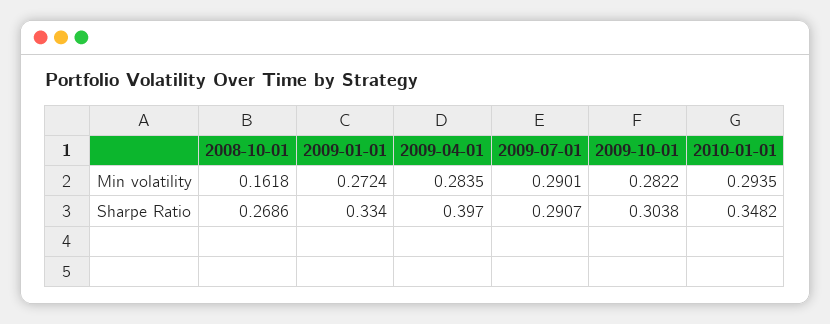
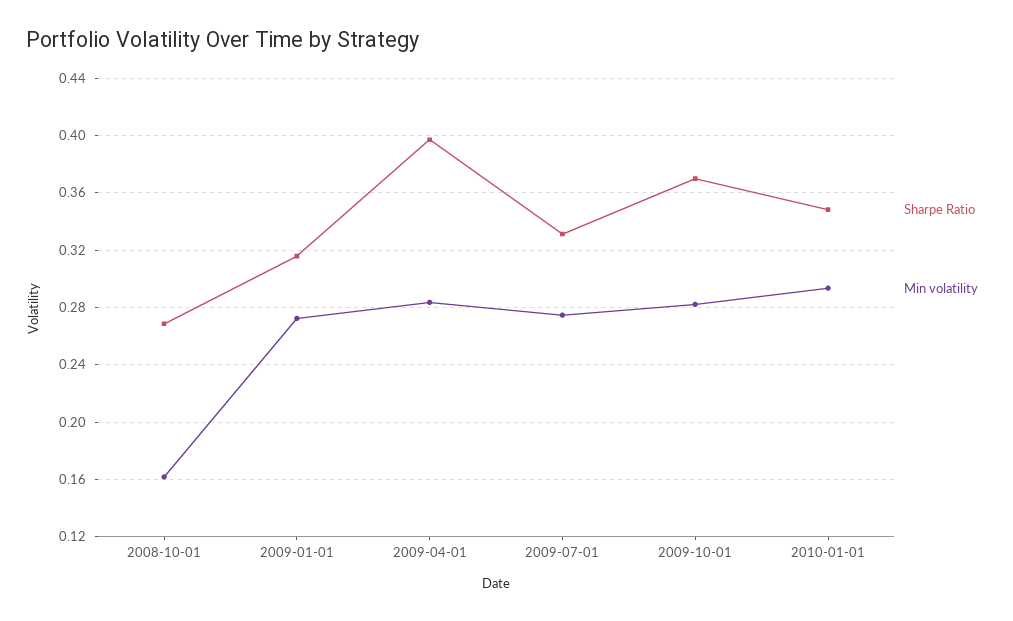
  {
    "Min volatility": {
      "2008-10-01": 0.1618,
      "2009-01-01": 0.2724,
      "2009-04-01": 0.2835,
-     "2009-07-01": 0.2901,
+     "2009-07-01": 0.275,
      "2009-10-01": 0.2822,
      "2010-01-01": 0.2935
    },
    "Sharpe Ratio": {
      "2008-10-01": 0.2686,
-     "2009-01-01": 0.334,
+     "2009-01-01": 0.315,
      "2009-04-01": 0.397,
-     "2009-07-01": 0.2907,
+     "2009-07-01": 0.33,
-     "2009-10-01": 0.3038,
+     "2009-10-01": 0.37,
      "2010-01-01": 0.3482
    }
  }

